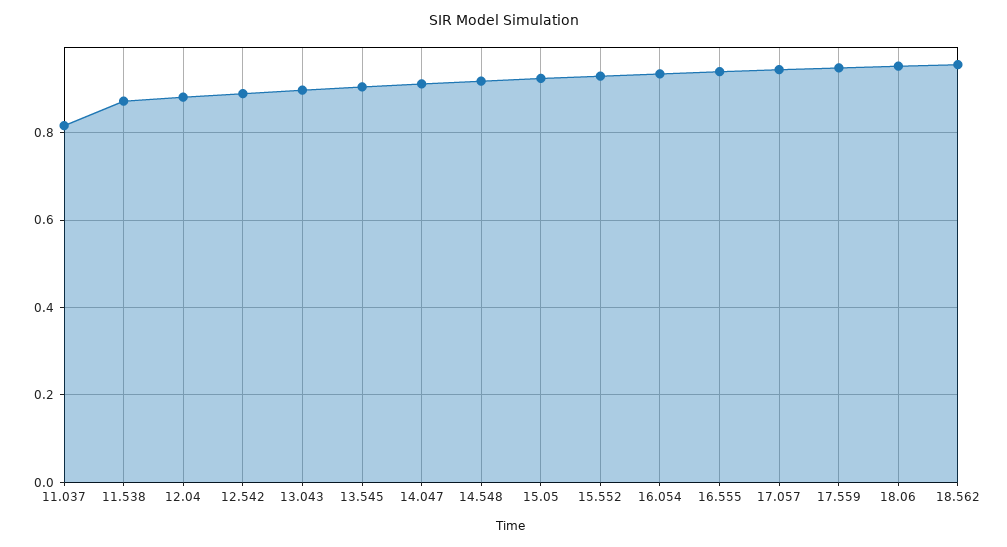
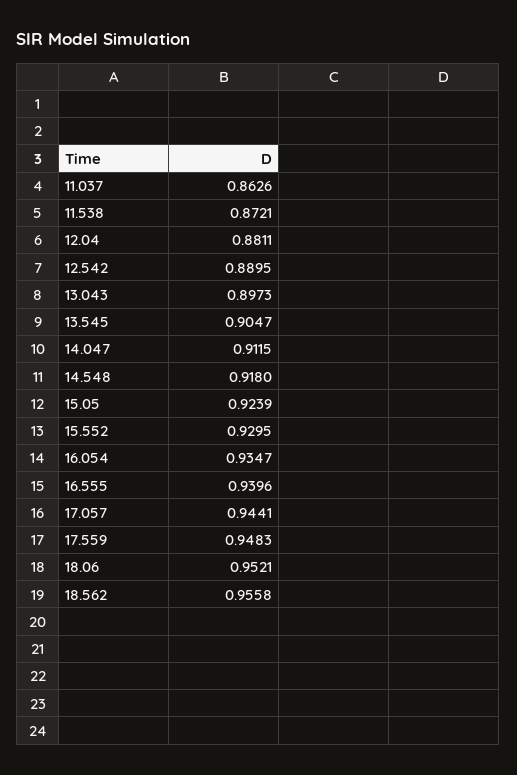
  {
-   "11.037": 0.82,
+   "11.037": 0.8626,
    "11.538": 0.8721,
    "12.04": 0.8811,
    "12.542": 0.8895,
    "13.043": 0.8973,
    "13.545": 0.9047,
    "14.047": 0.9115,
    "14.548": 0.918,
    "15.05": 0.9239,
    "15.552": 0.9295,
    "16.054": 0.9347,
    "16.555": 0.9396,
    "17.057": 0.9441,
    "17.559": 0.9483,
    "18.06": 0.9521,
    "18.562": 0.9558
  }

